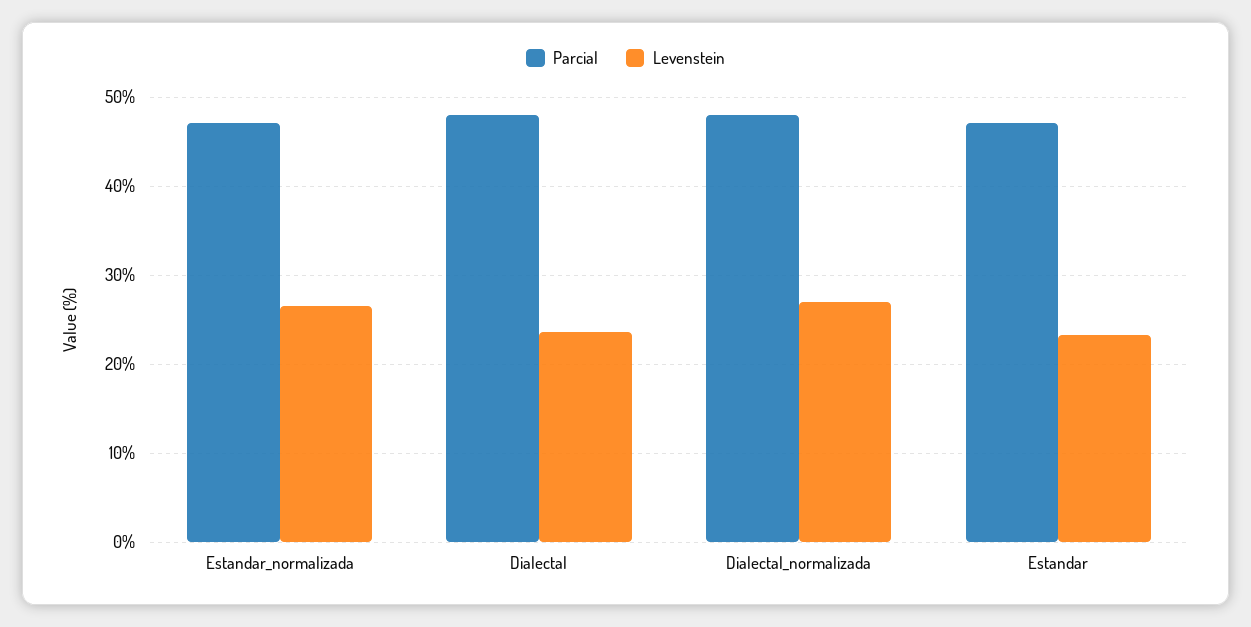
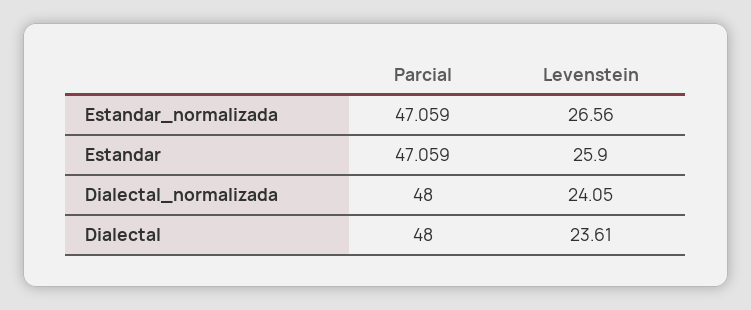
  {
    "Parcial": {
      "Estandar_normalizada": 47.059,
      "Dialectal": 48,
      "Dialectal_normalizada": 48,
      "Estandar": 47.059
    },
    "Levenstein": {
      "Estandar_normalizada": 26.56,
      "Dialectal": 23.61,
-     "Dialectal_normalizada": 27,
+     "Dialectal_normalizada": 24.05,
-     "Estandar": 23
+     "Estandar": 25.9
    }
  }

